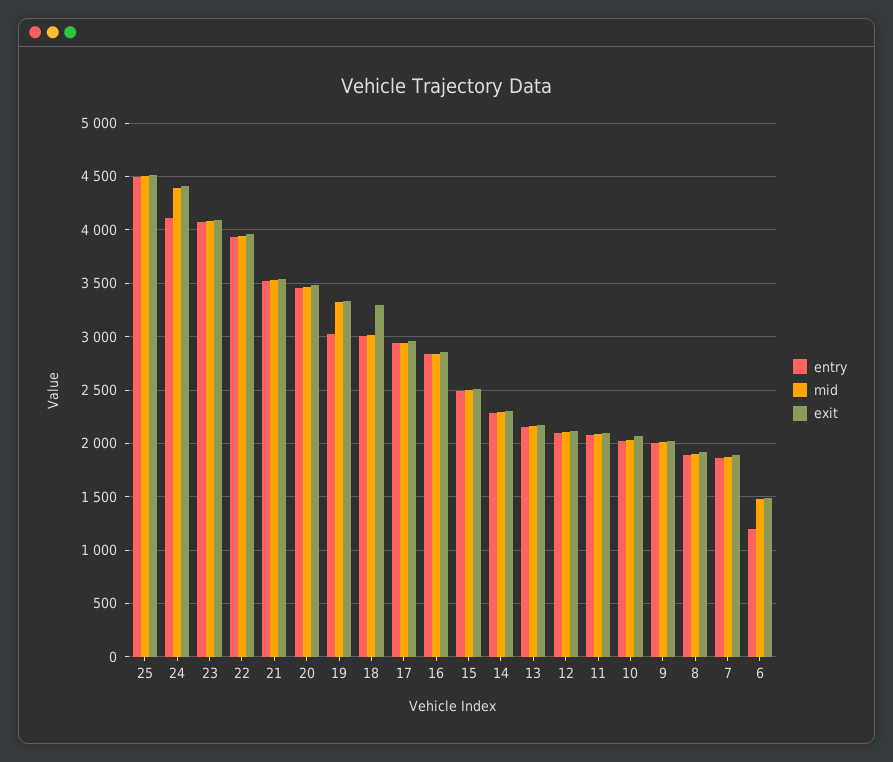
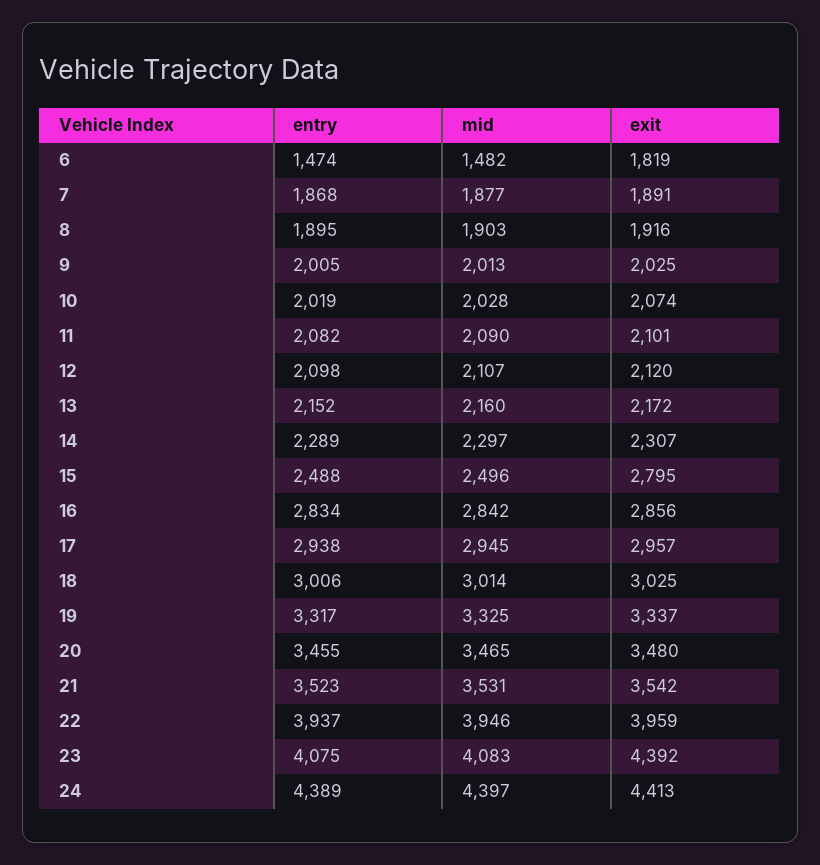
  {
    "entry": {
-     "25": 4500,
-     "24": 4100,
+     "24": 4389,
      "23": 4075,
      "22": 3937,
      "21": 3523,
      "20": 3455,
-     "19": 3000,
+     "19": 3317,
      "18": 3006,
      "17": 2938,
      "16": 2834,
      "15": 2488,
      "14": 2289,
      "13": 2152,
      "12": 2098,
      "11": 2082,
      "10": 2019,
      "9": 2005,
      "8": 1895,
      "7": 1868,
-     "6": 1200
+     "6": 1474
    },
    "mid": {
-     "25": 4500,
      "24": 4397,
      "23": 4083,
      "22": 3946,
      "21": 3531,
      "20": 3465,
      "19": 3325,
      "18": 3014,
      "17": 2945,
      "16": 2842,
      "15": 2496,
      "14": 2297,
      "13": 2160,
      "12": 2107,
      "11": 2090,
      "10": 2028,
      "9": 2013,
      "8": 1903,
      "7": 1877,
      "6": 1482
    },
    "exit": {
-     "25": 4500,
      "24": 4413,
-     "23": 4100,
+     "23": 4392,
      "22": 3959,
      "21": 3542,
      "20": 3480,
      "19": 3337,
-     "18": 3300,
+     "18": 3025,
      "17": 2957,
      "16": 2856,
-     "15": 2500,
+     "15": 2795,
      "14": 2307,
      "13": 2172,
      "12": 2120,
      "11": 2101,
      "10": 2074,
      "9": 2025,
      "8": 1916,
      "7": 1891,
-     "6": 1500
+     "6": 1819
    }
  }

